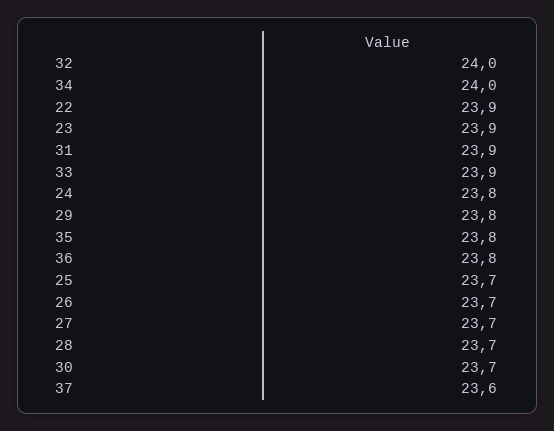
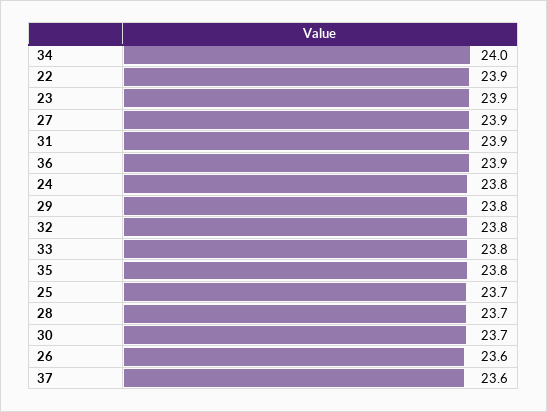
  {
-   "32": 24,
+   "32": 23.8,
    "34": 24,
    "22": 23.9,
    "23": 23.9,
    "31": 23.9,
-   "33": 23.9,
+   "33": 23.8,
    "24": 23.8,
    "29": 23.8,
    "35": 23.8,
-   "36": 23.8,
+   "36": 23.9,
    "25": 23.7,
-   "26": 23.7,
+   "26": 23.6,
-   "27": 23.7,
+   "27": 23.9,
    "28": 23.7,
    "30": 23.7,
    "37": 23.6
  }

